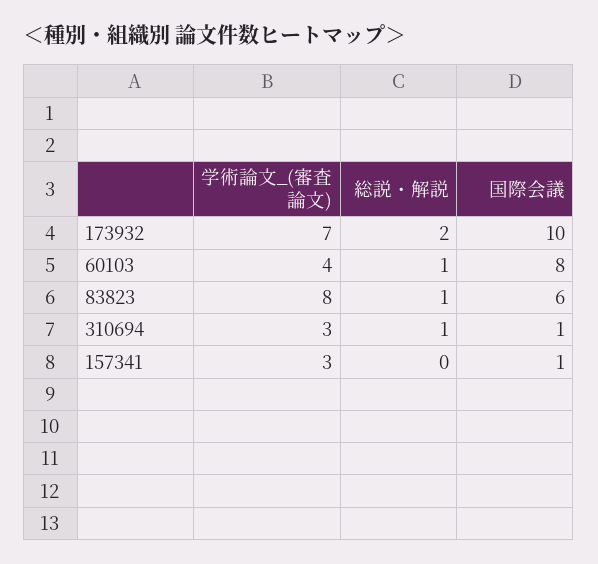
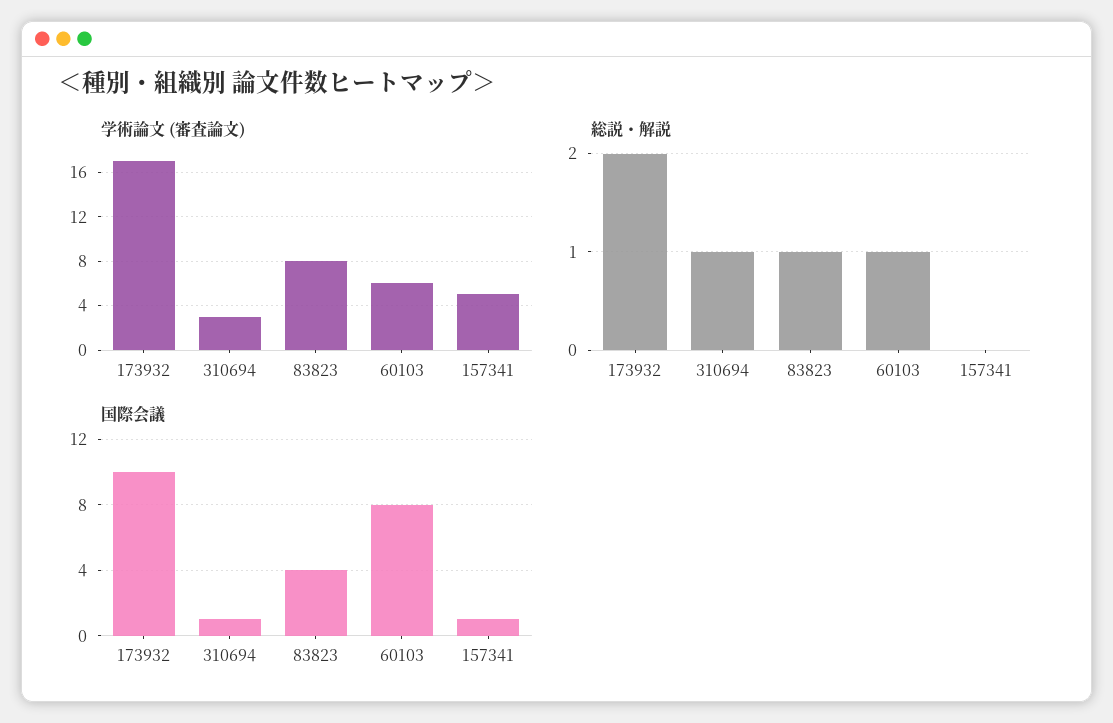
  {
    "学術論文_(審査論文)": {
-     "173932": 7,
+     "173932": 17,
-     "60103": 4,
+     "60103": 6,
      "83823": 8,
      "310694": 3,
-     "157341": 3
+     "157341": 5
    },
    "総説・解説": {
      "173932": 2,
      "60103": 1,
      "83823": 1,
      "310694": 1,
      "157341": 0
    },
    "国際会議": {
      "173932": 10,
      "60103": 8,
-     "83823": 6,
+     "83823": 4,
      "310694": 1,
      "157341": 1
    }
  }

